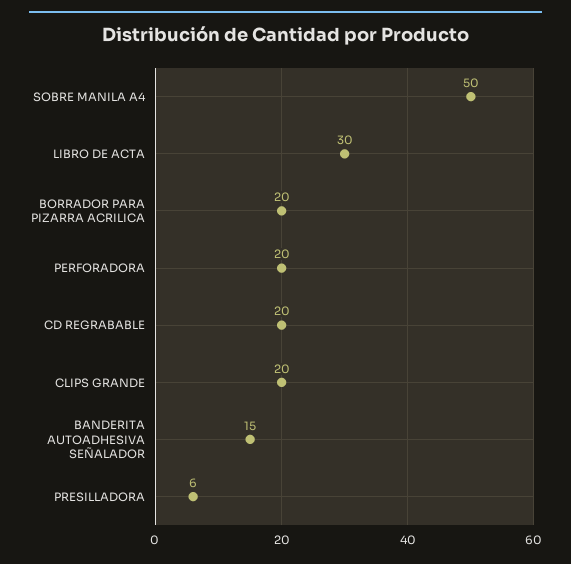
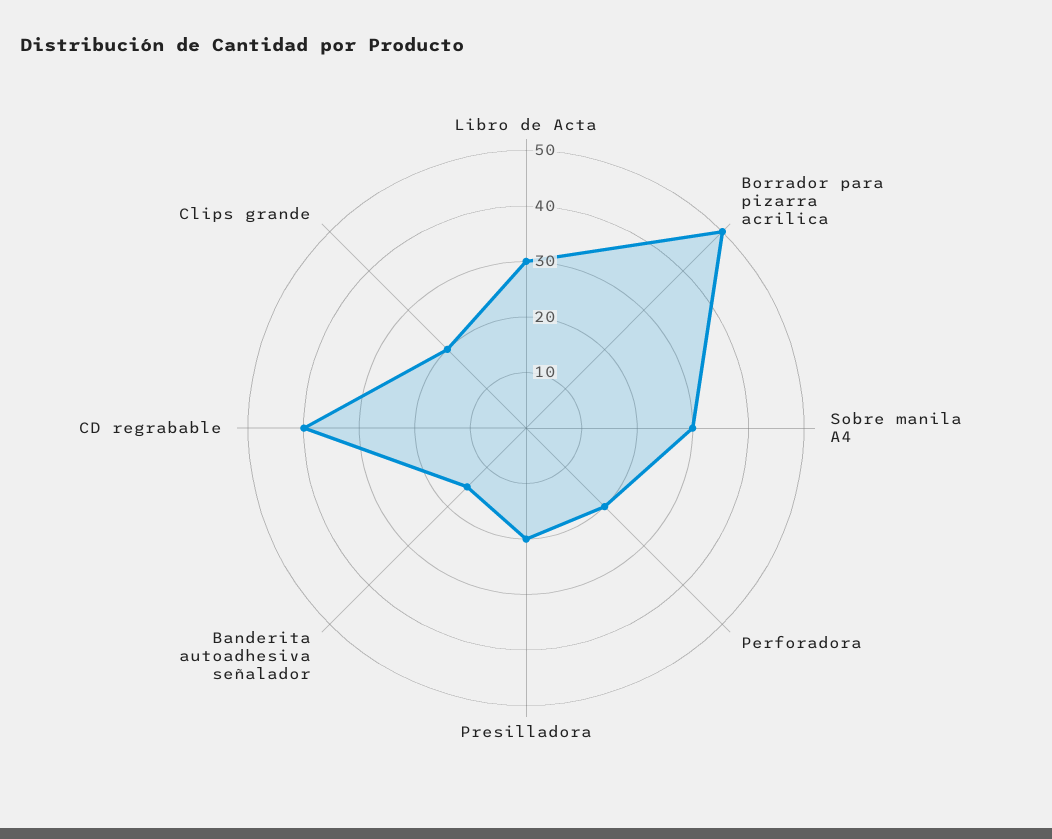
  {
-   "SOBRE MANILA A4": 50,
+   "SOBRE MANILA A4": 30,
    "LIBRO DE ACTA": 30,
-   "BORRADOR PARA PIZARRA ACRILICA": 20,
+   "BORRADOR PARA PIZARRA ACRILICA": 50,
    "PERFORADORA": 20,
-   "CD REGRABABLE": 20,
+   "CD REGRABABLE": 40,
    "CLIPS GRANDE": 20,
    "BANDERITA AUTOADHESIVA SEÑALADOR": 15,
-   "PRESILLADORA": 6
+   "PRESILLADORA": 20
  }

